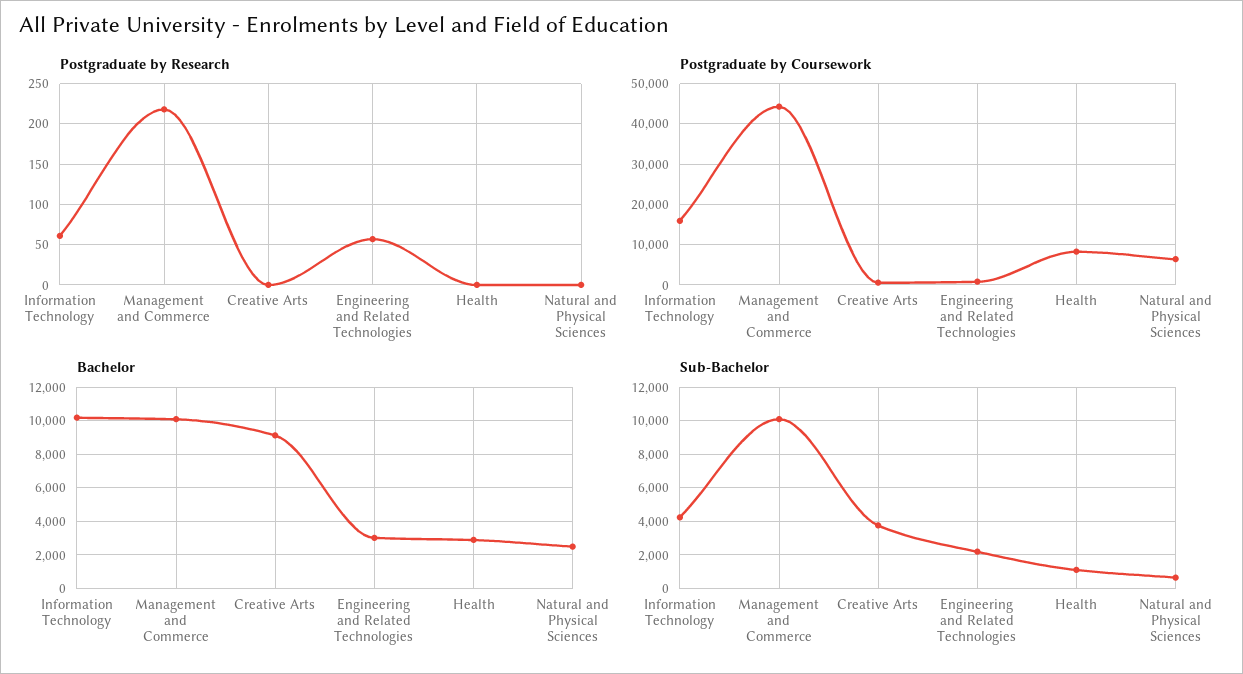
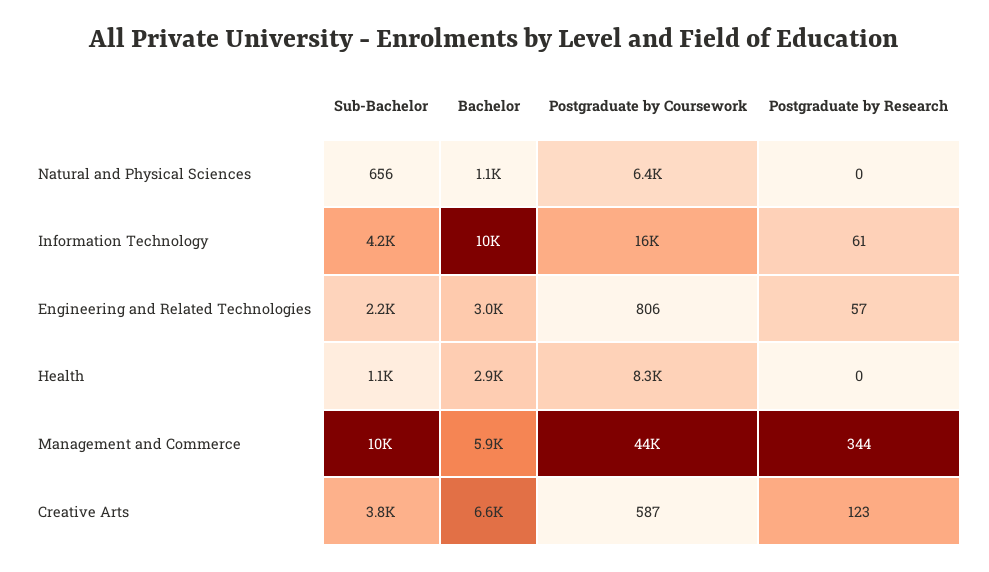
  {
    "Postgraduate by Research": {
      "Information Technology": 61,
-     "Management and Commerce": 220,
+     "Management and Commerce": 344,
-     "Creative Arts": 0,
+     "Creative Arts": 123,
      "Engineering and Related Technologies": 57,
      "Health": 0,
      "Natural and Physical Sciences": 0
    },
    "Postgraduate by Coursework": {
      "Information Technology": 16000,
      "Management and Commerce": 44000,
      "Creative Arts": 587,
      "Engineering and Related Technologies": 806,
      "Health": 8300,
      "Natural and Physical Sciences": 6400
    },
    "Bachelor": {
      "Information Technology": 10000,
-     "Management and Commerce": 10000,
+     "Management and Commerce": 5900,
-     "Creative Arts": 9000,
+     "Creative Arts": 6600,
      "Engineering and Related Technologies": 3000,
      "Health": 2900,
-     "Natural and Physical Sciences": 2500
+     "Natural and Physical Sciences": 1100
    },
    "Sub-Bachelor": {
      "Information Technology": 4200,
      "Management and Commerce": 10000,
      "Creative Arts": 3800,
      "Engineering and Related Technologies": 2200,
      "Health": 1100,
      "Natural and Physical Sciences": 656
    }
  }

